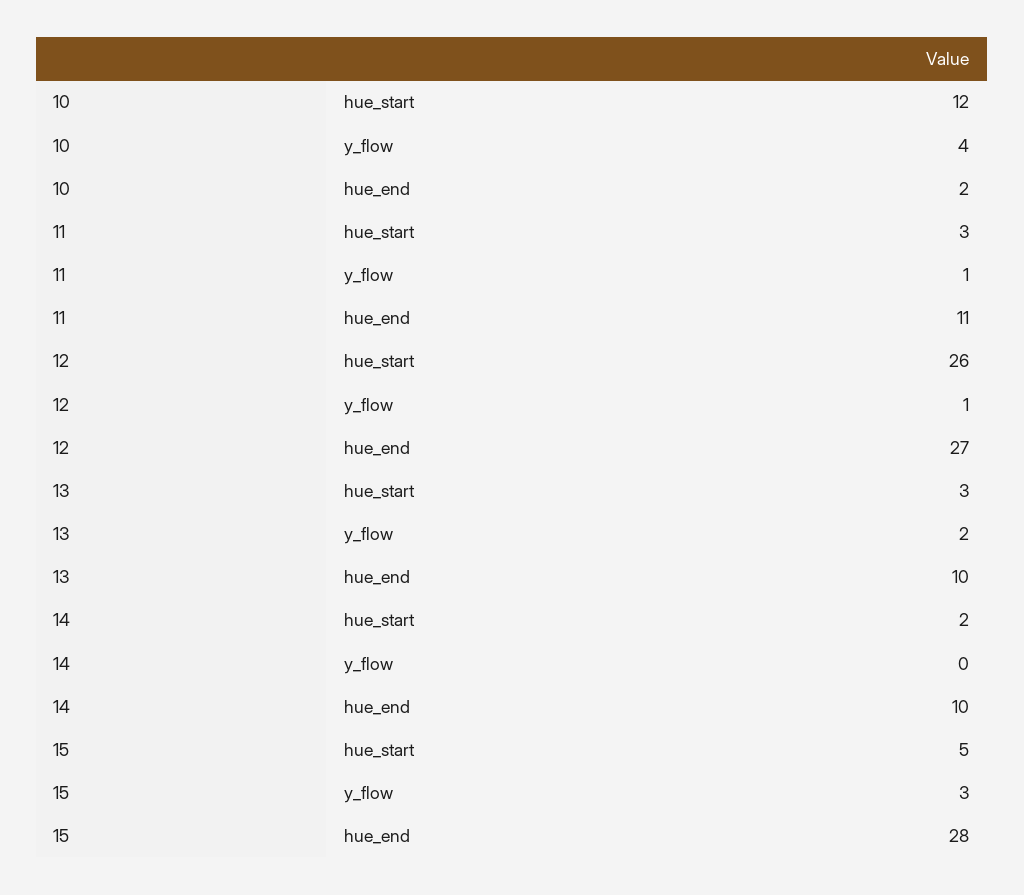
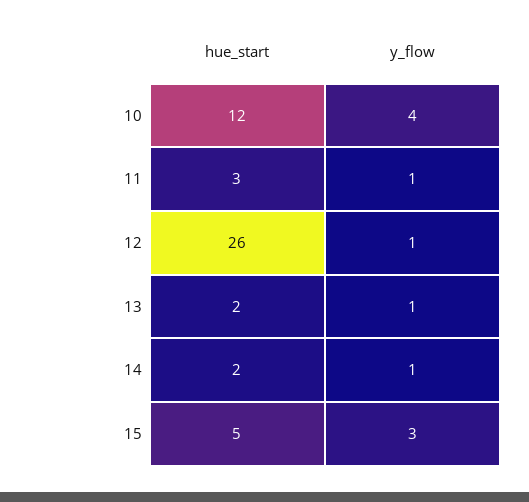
  {
    "10": {
      "hue_start": 12,
-     "y_flow": 4,
+     "y_flow": 4
-     "hue_end": 2
    },
    "11": {
      "hue_start": 3,
-     "y_flow": 1,
+     "y_flow": 1
-     "hue_end": 11
    },
    "12": {
      "hue_start": 26,
-     "y_flow": 1,
+     "y_flow": 1
-     "hue_end": 27
    },
    "13": {
-     "hue_start": 3,
+     "hue_start": 2,
-     "y_flow": 2,
+     "y_flow": 1
-     "hue_end": 10
    },
    "14": {
      "hue_start": 2,
-     "y_flow": 0,
+     "y_flow": 1
-     "hue_end": 10
    },
    "15": {
      "hue_start": 5,
-     "y_flow": 3,
+     "y_flow": 3
-     "hue_end": 28
    }
  }

